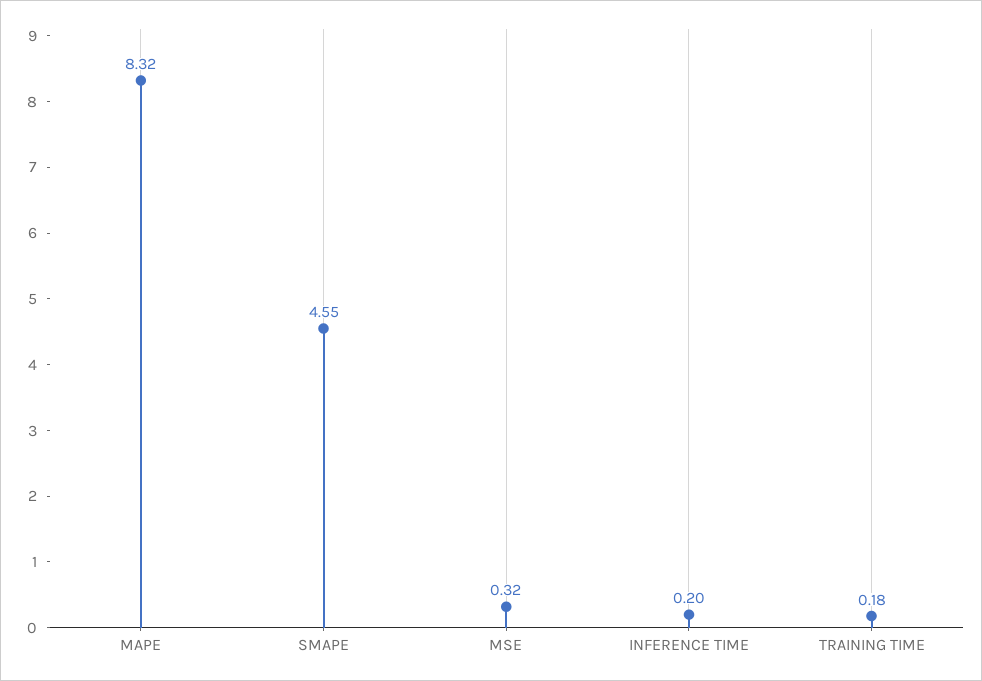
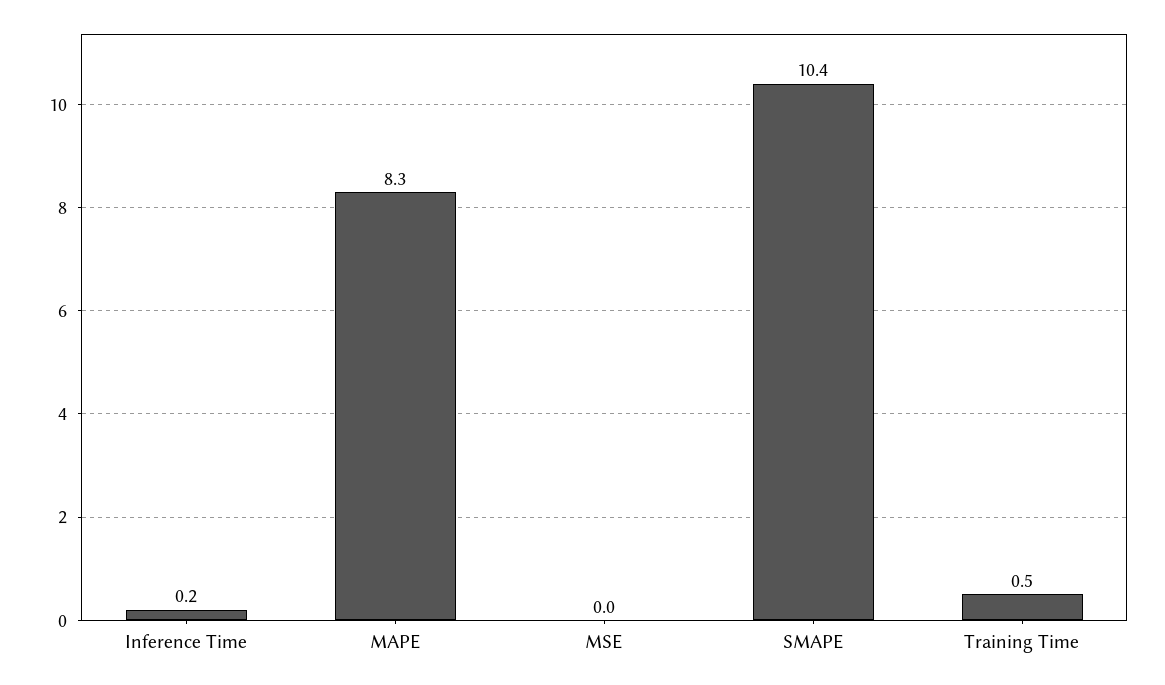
  {
    "MAPE": 8.32,
-   "SMAPE": 4.55,
+   "SMAPE": 10.4,
-   "MSE": 0.32,
+   "MSE": 0,
    "INFERENCE TIME": 0.2,
-   "TRAINING TIME": 0.18
+   "TRAINING TIME": 0.5
  }

